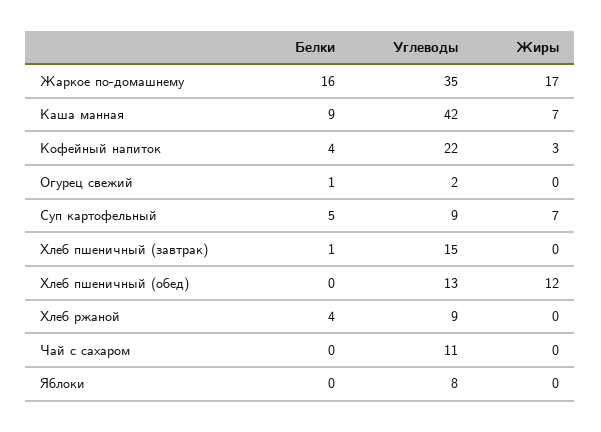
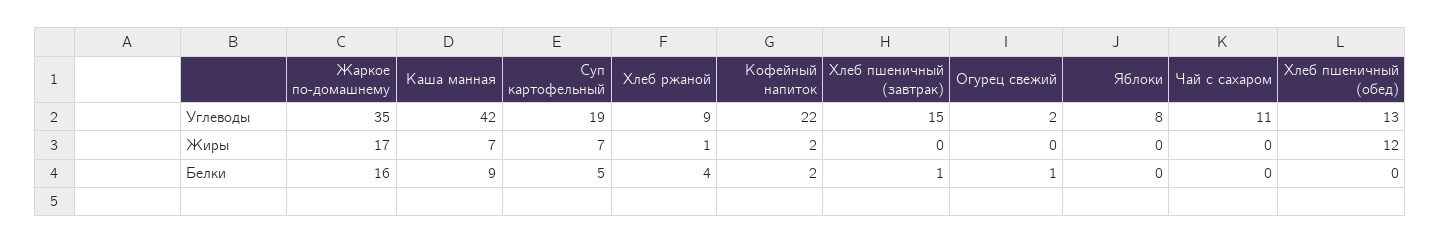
  {
    "Белки": {
      "Жаркое по-домашнему": 16,
      "Каша манная": 9,
-     "Кофейный напиток": 4,
+     "Кофейный напиток": 2,
      "Огурец свежий": 1,
      "Суп картофельный": 5,
      "Хлеб пшеничный (завтрак)": 1,
      "Хлеб пшеничный (обед)": 0,
      "Хлеб ржаной": 4,
      "Чай с сахаром": 0,
      "Яблоки": 0
    },
    "Углеводы": {
      "Жаркое по-домашнему": 35,
      "Каша манная": 42,
      "Кофейный напиток": 22,
      "Огурец свежий": 2,
-     "Суп картофельный": 9,
+     "Суп картофельный": 19,
      "Хлеб пшеничный (завтрак)": 15,
      "Хлеб пшеничный (обед)": 13,
      "Хлеб ржаной": 9,
      "Чай с сахаром": 11,
      "Яблоки": 8
    },
    "Жиры": {
      "Жаркое по-домашнему": 17,
      "Каша манная": 7,
-     "Кофейный напиток": 3,
+     "Кофейный напиток": 2,
      "Огурец свежий": 0,
      "Суп картофельный": 7,
      "Хлеб пшеничный (завтрак)": 0,
      "Хлеб пшеничный (обед)": 12,
-     "Хлеб ржаной": 0,
+     "Хлеб ржаной": 1,
      "Чай с сахаром": 0,
      "Яблоки": 0
    }
  }

